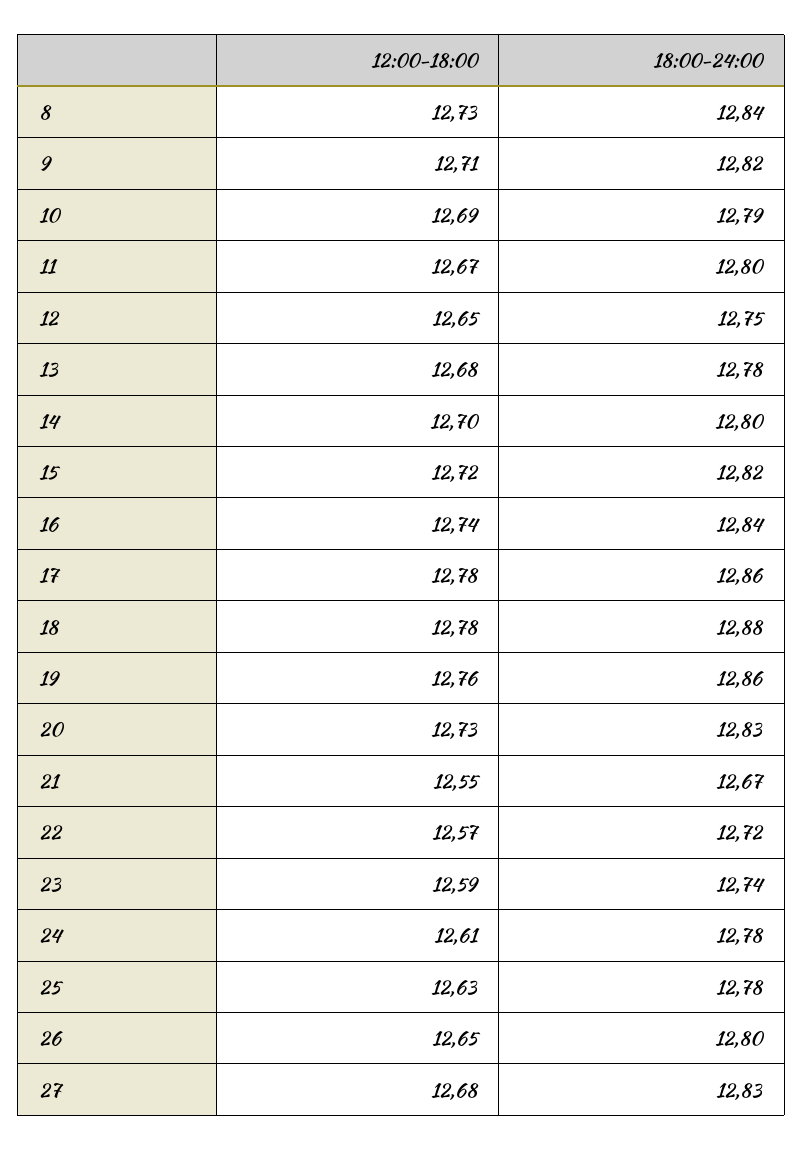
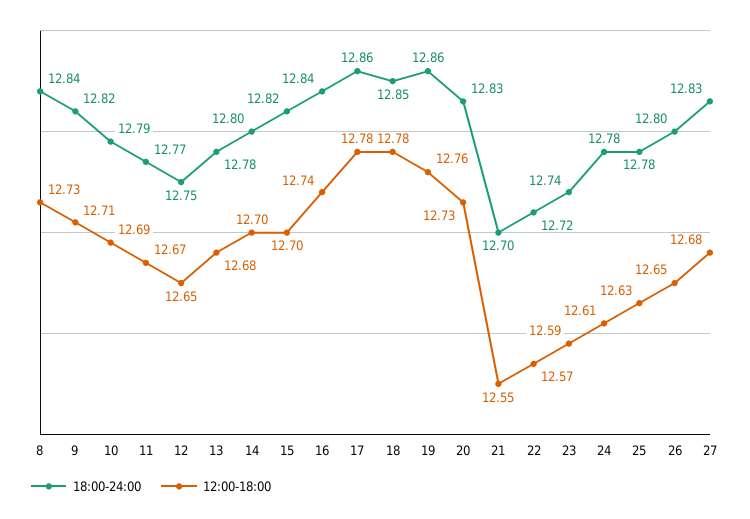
  {
    "12:00-18:00": {
      "8": 12.73,
      "9": 12.71,
      "10": 12.69,
      "11": 12.67,
      "12": 12.65,
      "13": 12.68,
      "14": 12.7,
-     "15": 12.72,
+     "15": 12.7,
      "16": 12.74,
      "17": 12.78,
      "18": 12.78,
      "19": 12.76,
      "20": 12.73,
      "21": 12.55,
      "22": 12.57,
      "23": 12.59,
      "24": 12.61,
      "25": 12.63,
      "26": 12.65,
      "27": 12.68
    },
    "18:00-24:00": {
      "8": 12.84,
      "9": 12.82,
      "10": 12.79,
-     "11": 12.8,
+     "11": 12.77,
      "12": 12.75,
      "13": 12.78,
      "14": 12.8,
      "15": 12.82,
      "16": 12.84,
      "17": 12.86,
-     "18": 12.88,
+     "18": 12.85,
      "19": 12.86,
      "20": 12.83,
-     "21": 12.67,
+     "21": 12.7,
      "22": 12.72,
      "23": 12.74,
      "24": 12.78,
      "25": 12.78,
      "26": 12.8,
      "27": 12.83
    }
  }

